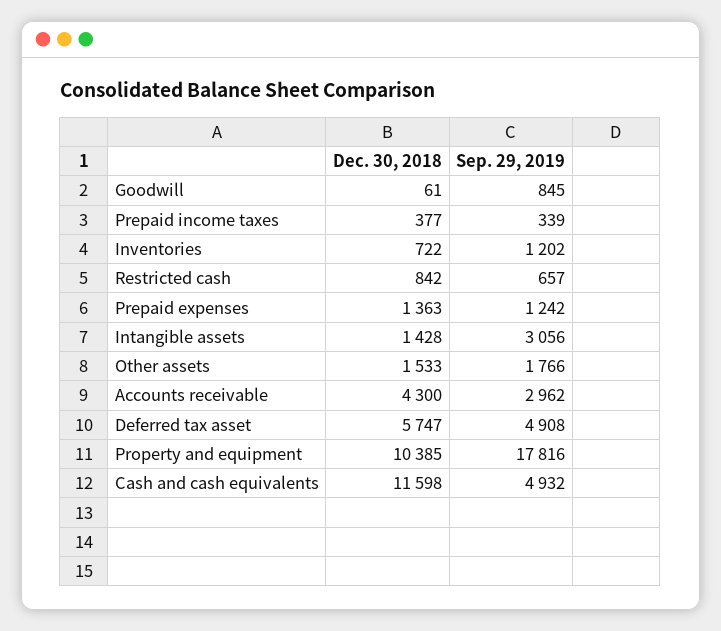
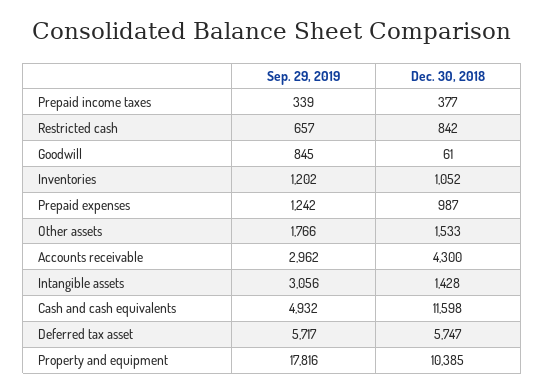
  {
    "Dec. 30, 2018": {
      "Goodwill": 61,
      "Prepaid income taxes": 377,
-     "Inventories": 722,
+     "Inventories": 1052,
      "Restricted cash": 842,
-     "Prepaid expenses": 1363,
+     "Prepaid expenses": 987,
      "Intangible assets": 1428,
      "Other assets": 1533,
      "Accounts receivable": 4300,
      "Deferred tax asset": 5747,
      "Property and equipment": 10385,
      "Cash and cash equivalents": 11598
    },
    "Sep. 29, 2019": {
      "Goodwill": 845,
      "Prepaid income taxes": 339,
      "Inventories": 1202,
      "Restricted cash": 657,
      "Prepaid expenses": 1242,
      "Intangible assets": 3056,
      "Other assets": 1766,
      "Accounts receivable": 2962,
-     "Deferred tax asset": 4908,
+     "Deferred tax asset": 5717,
      "Property and equipment": 17816,
      "Cash and cash equivalents": 4932
    }
  }

